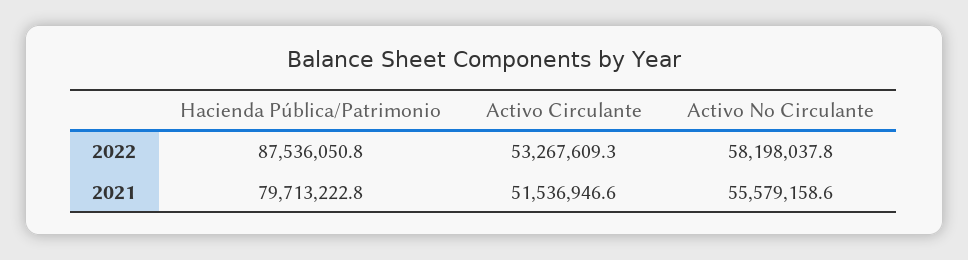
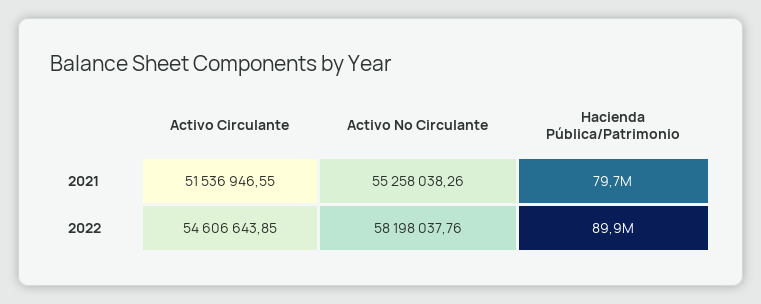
  {
    "Hacienda Pública/Patrimonio": {
-     "2022": 87536050.8,
+     "2022": 89900000,
      "2021": 79713222.8
    },
    "Activo Circulante": {
-     "2022": 53267609.3,
+     "2022": 54606643.85,
      "2021": 51536946.55
    },
    "Activo No Circulante": {
      "2022": 58198037.76,
-     "2021": 55579158.6
+     "2021": 55258038.26
    }
  }

